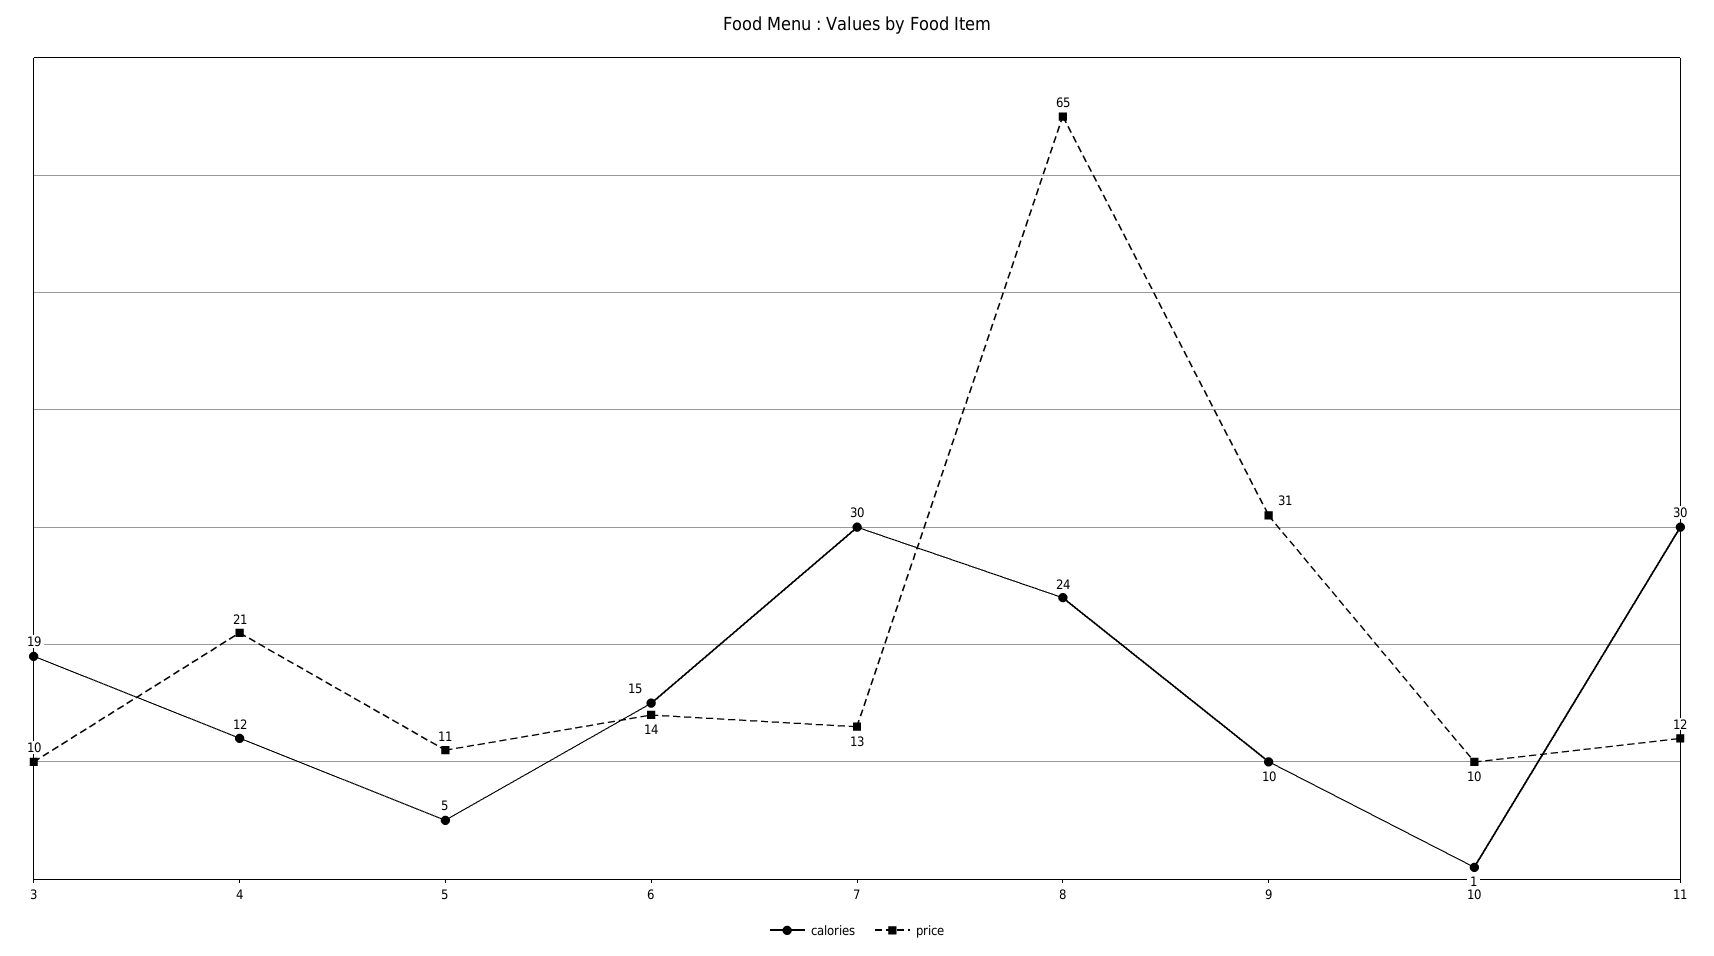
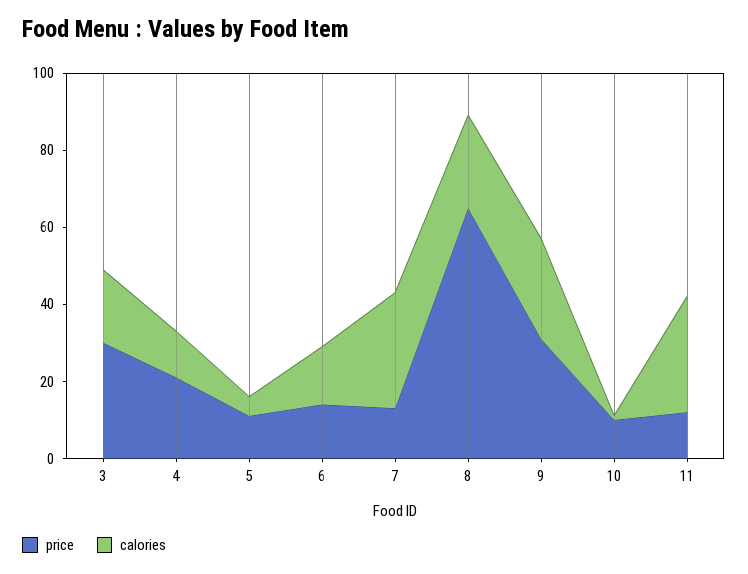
  {
    "calories": {
      "3": 19,
      "4": 12,
      "5": 5,
      "6": 15,
      "7": 30,
      "8": 24,
-     "9": 10,
+     "9": 25,
      "10": 1,
      "11": 30
    },
    "price": {
-     "3": 10,
+     "3": 30,
      "4": 21,
      "5": 11,
      "6": 14,
      "7": 13,
      "8": 65,
      "9": 31,
      "10": 10,
      "11": 12
    }
  }

